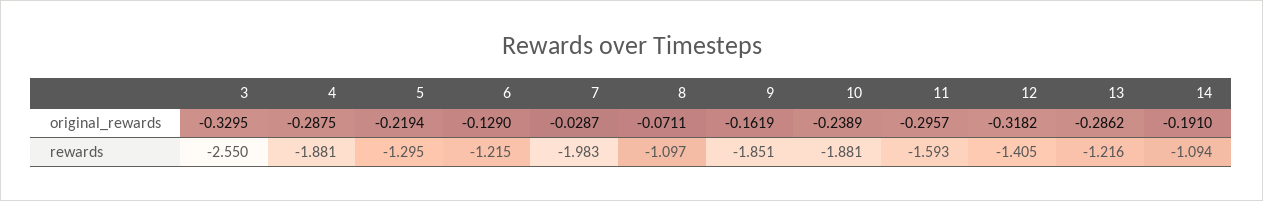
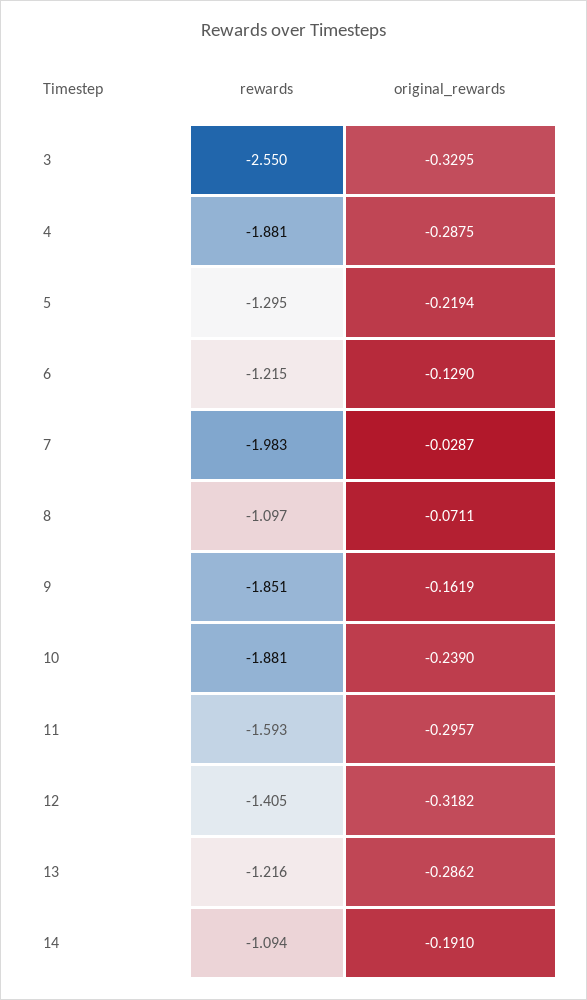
  {
    "3": {
      "original_rewards": -0.3295,
      "rewards": -2.55
    },
    "4": {
      "original_rewards": -0.2875,
      "rewards": -1.881
    },
    "5": {
      "original_rewards": -0.2194,
      "rewards": -1.295
    },
    "6": {
      "original_rewards": -0.129,
      "rewards": -1.215
    },
    "7": {
      "original_rewards": -0.0287,
      "rewards": -1.983
    },
    "8": {
      "original_rewards": -0.0711,
      "rewards": -1.097
    },
    "9": {
      "original_rewards": -0.1619,
      "rewards": -1.851
    },
    "10": {
-     "original_rewards": -0.2389,
+     "original_rewards": -0.239,
      "rewards": -1.881
    },
    "11": {
      "original_rewards": -0.2957,
      "rewards": -1.593
    },
    "12": {
      "original_rewards": -0.3182,
      "rewards": -1.405
    },
    "13": {
      "original_rewards": -0.2862,
      "rewards": -1.216
    },
    "14": {
      "original_rewards": -0.191,
      "rewards": -1.094
    }
  }

